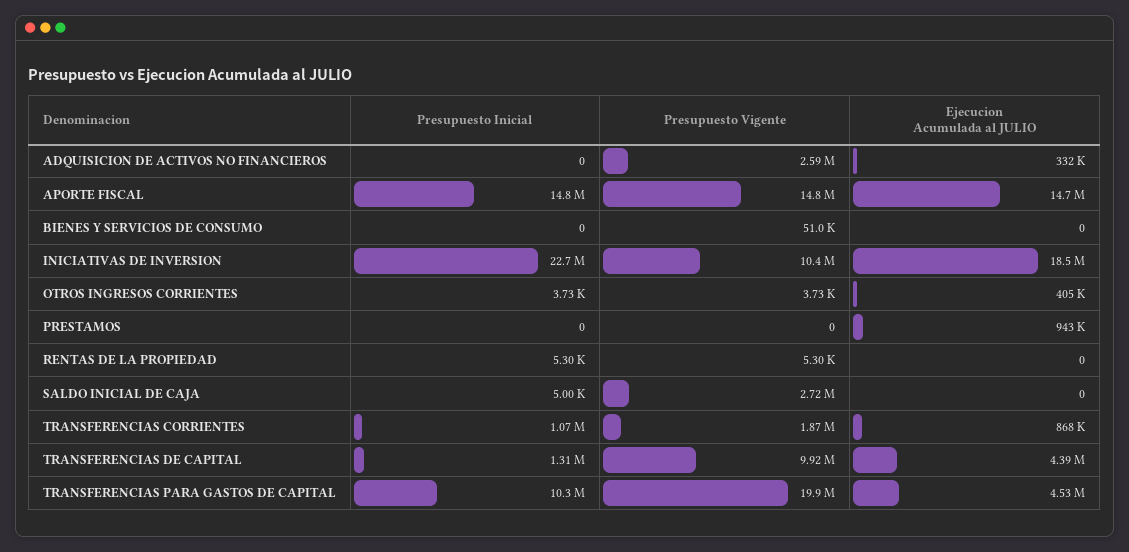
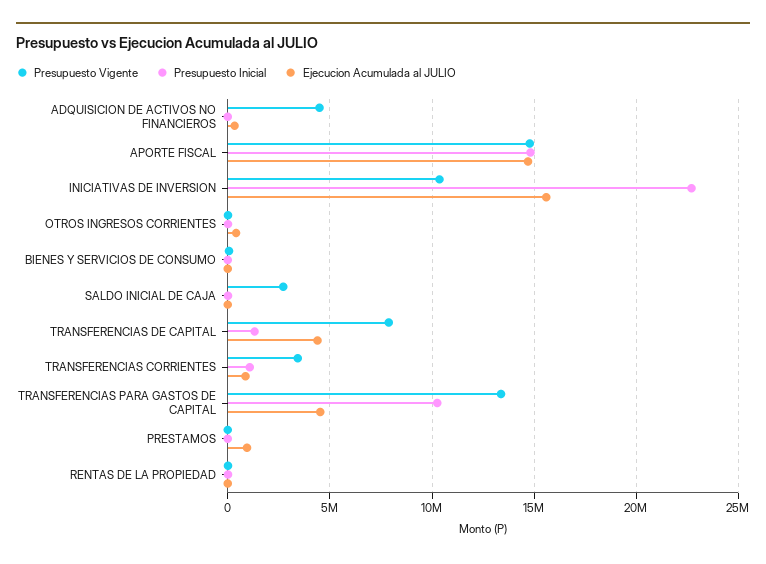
  {
    "Presupuesto Inicial": {
      "ADQUISICION DE ACTIVOS NO FINANCIEROS": 0,
      "APORTE FISCAL": 14800000,
      "BIENES Y SERVICIOS DE CONSUMO": 0,
      "INICIATIVAS DE INVERSION": 22700000,
      "OTROS INGRESOS CORRIENTES": 3730,
      "PRESTAMOS": 0,
      "RENTAS DE LA PROPIEDAD": 5300,
      "SALDO INICIAL DE CAJA": 5000,
      "TRANSFERENCIAS CORRIENTES": 1070000,
      "TRANSFERENCIAS DE CAPITAL": 1310000,
      "TRANSFERENCIAS PARA GASTOS DE CAPITAL": 10300000
    },
    "Presupuesto Vigente": {
-     "ADQUISICION DE ACTIVOS NO FINANCIEROS": 2590000,
+     "ADQUISICION DE ACTIVOS NO FINANCIEROS": 4500000,
      "APORTE FISCAL": 14800000,
      "BIENES Y SERVICIOS DE CONSUMO": 51000,
      "INICIATIVAS DE INVERSION": 10400000,
      "OTROS INGRESOS CORRIENTES": 3730,
      "PRESTAMOS": 0,
      "RENTAS DE LA PROPIEDAD": 5300,
      "SALDO INICIAL DE CAJA": 2720000,
-     "TRANSFERENCIAS CORRIENTES": 1870000,
+     "TRANSFERENCIAS CORRIENTES": 3500000,
-     "TRANSFERENCIAS DE CAPITAL": 9920000,
+     "TRANSFERENCIAS DE CAPITAL": 8000000,
-     "TRANSFERENCIAS PARA GASTOS DE CAPITAL": 19900000
+     "TRANSFERENCIAS PARA GASTOS DE CAPITAL": 13500000
    },
    "Ejecucion Acumulada al JULIO": {
      "ADQUISICION DE ACTIVOS NO FINANCIEROS": 332000,
      "APORTE FISCAL": 14700000,
      "BIENES Y SERVICIOS DE CONSUMO": 0,
-     "INICIATIVAS DE INVERSION": 18500000,
+     "INICIATIVAS DE INVERSION": 15500000,
      "OTROS INGRESOS CORRIENTES": 405000,
      "PRESTAMOS": 943000,
      "RENTAS DE LA PROPIEDAD": 0,
      "SALDO INICIAL DE CAJA": 0,
      "TRANSFERENCIAS CORRIENTES": 868000,
      "TRANSFERENCIAS DE CAPITAL": 4390000,
      "TRANSFERENCIAS PARA GASTOS DE CAPITAL": 4530000
    }
  }

